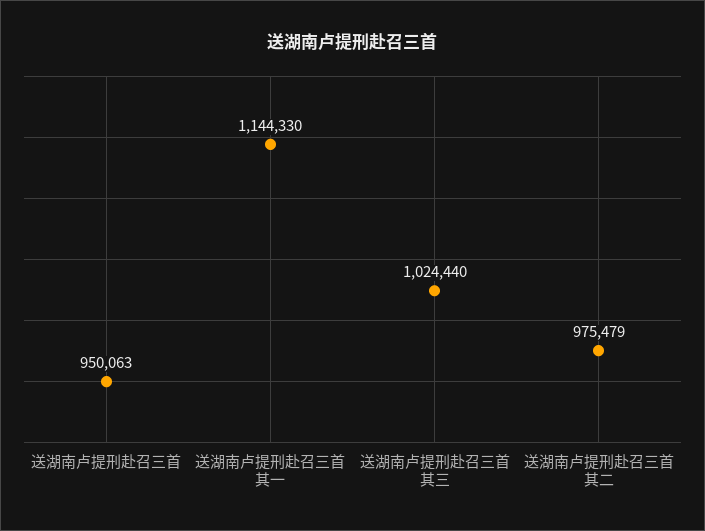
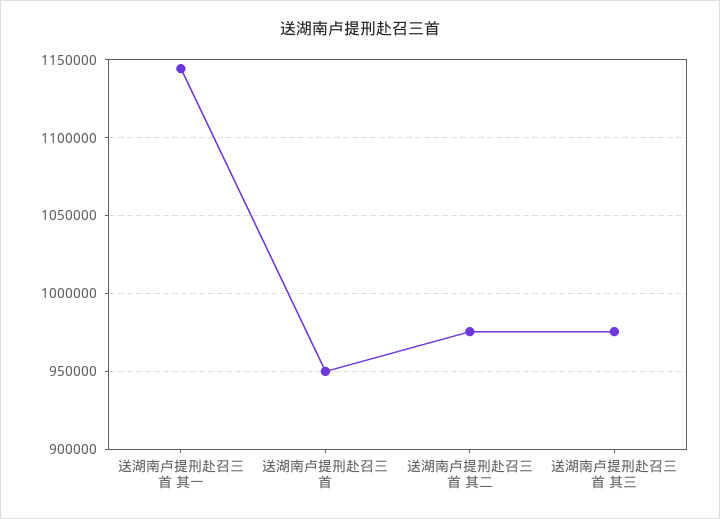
  {
    "送湖南卢提刑赴召三首": 950063,
    "送湖南卢提刑赴召三首 其一": 1144330,
-   "送湖南卢提刑赴召三首 其三": 1024440,
+   "送湖南卢提刑赴召三首 其三": 975000,
    "送湖南卢提刑赴召三首 其二": 975479
  }

